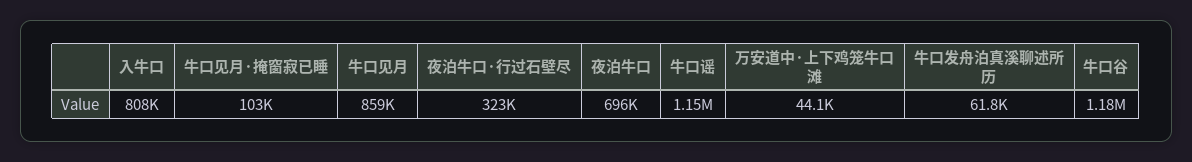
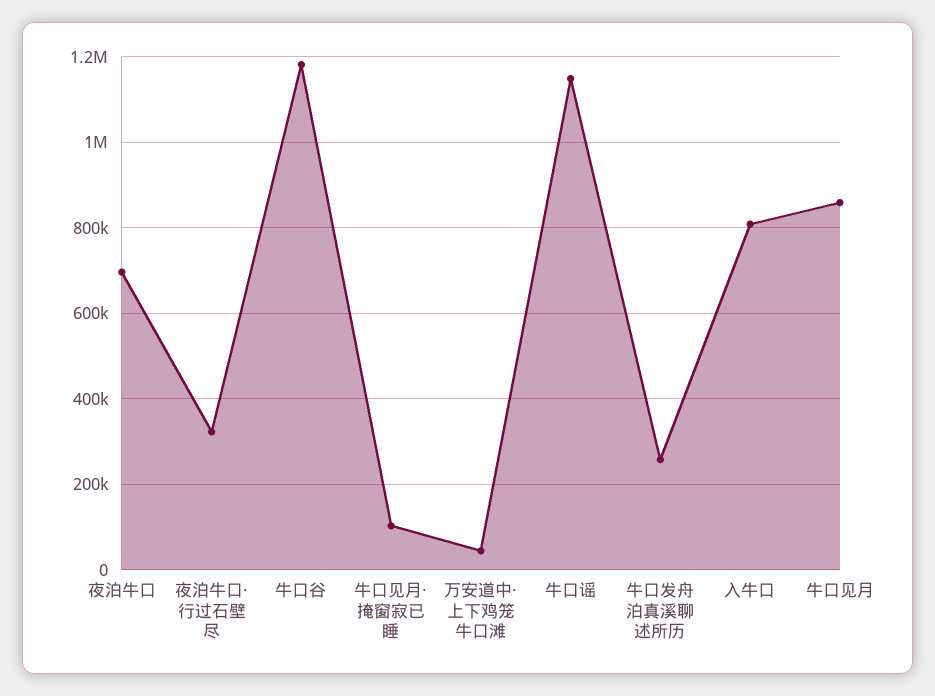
  {
    "入牛口": 808000,
    "牛口见月·掩窗寂已睡": 103000,
    "牛口见月": 859000,
    "夜泊牛口·行过石壁尽": 323000,
    "夜泊牛口": 696000,
    "牛口谣": 1150000,
    "万安道中·上下鸡笼牛口滩": 44100,
-   "牛口发舟泊真溪聊述所历": 61800,
+   "牛口发舟泊真溪聊述所历": 260000,
    "牛口谷": 1180000
  }

